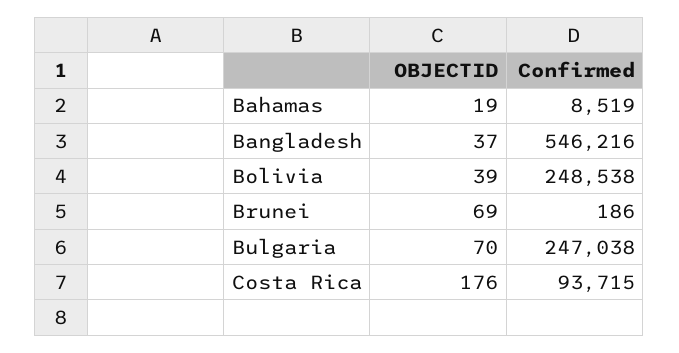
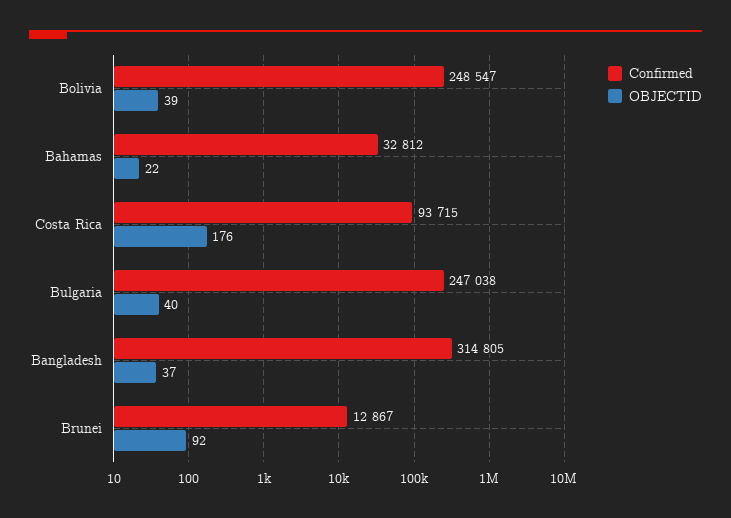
  {
    "OBJECTID": {
-     "Bahamas": 19,
+     "Bahamas": 22,
      "Bangladesh": 37,
      "Bolivia": 39,
-     "Brunei": 69,
+     "Brunei": 92,
-     "Bulgaria": 70,
+     "Bulgaria": 40,
      "Costa Rica": 176
    },
    "Confirmed": {
-     "Bahamas": 8519,
+     "Bahamas": 32812,
-     "Bangladesh": 546216,
+     "Bangladesh": 314805,
-     "Bolivia": 248538,
+     "Bolivia": 248547,
-     "Brunei": 186,
+     "Brunei": 12867,
      "Bulgaria": 247038,
      "Costa Rica": 93715
    }
  }

